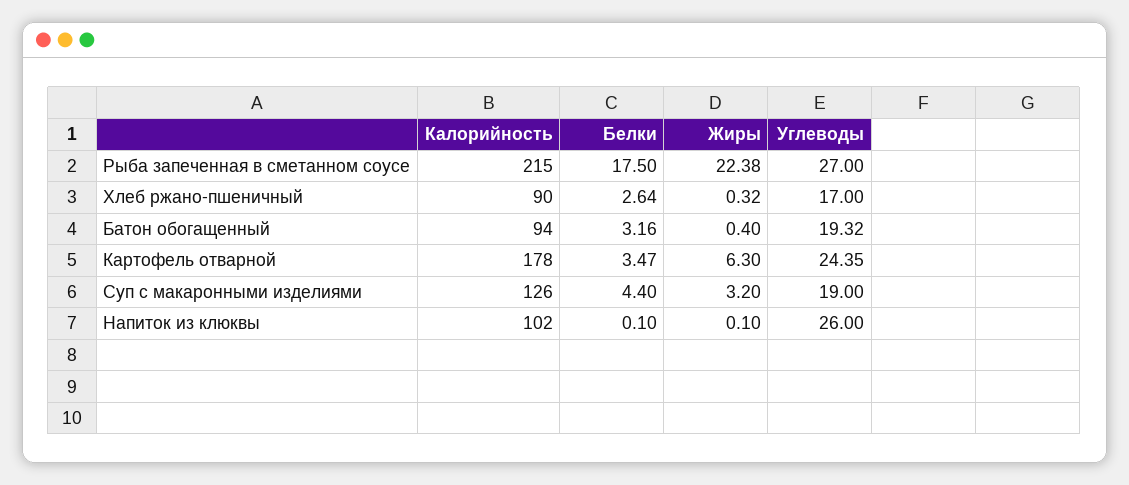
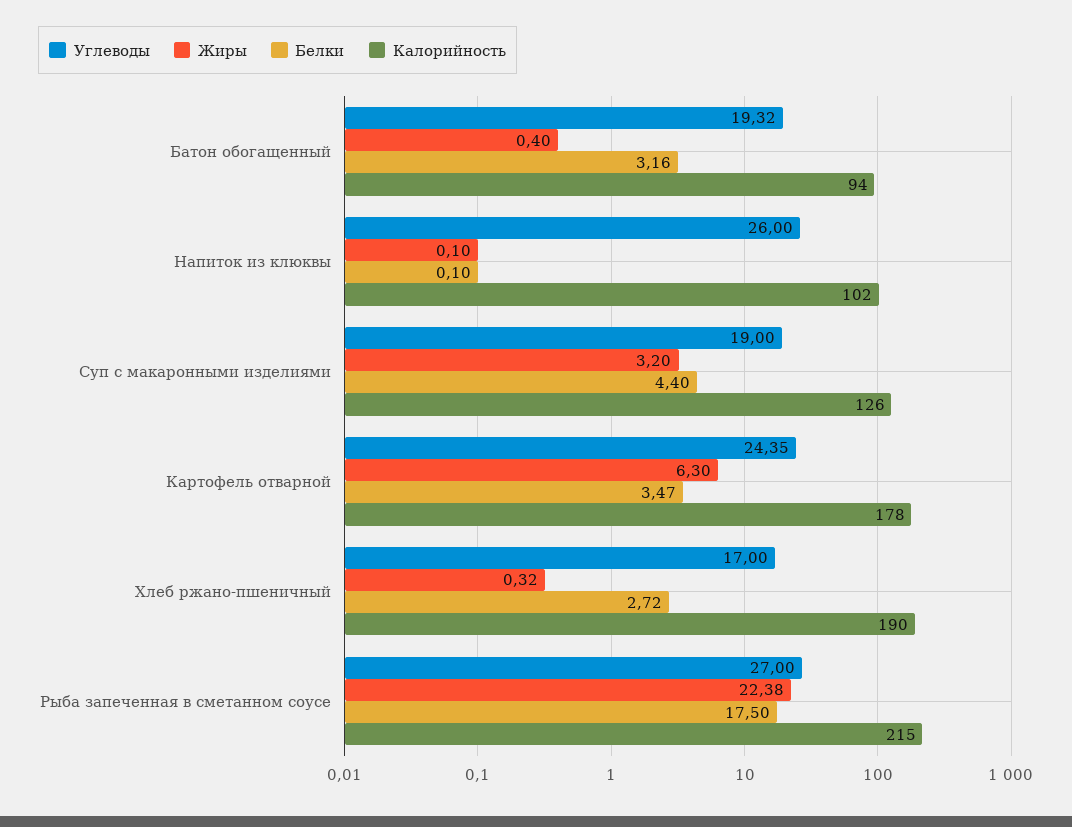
  {
    "Калорийность": {
      "Рыба запеченная в сметанном соусе": 215,
-     "Хлеб ржано-пшеничный": 90,
+     "Хлеб ржано-пшеничный": 190,
      "Батон обогащенный": 94,
      "Картофель отварной": 178,
      "Суп с макаронными изделиями": 126,
      "Напиток из клюквы": 102
    },
    "Белки": {
      "Рыба запеченная в сметанном соусе": 17.5,
-     "Хлеб ржано-пшеничный": 2.64,
+     "Хлеб ржано-пшеничный": 2.72,
      "Батон обогащенный": 3.16,
      "Картофель отварной": 3.47,
      "Суп с макаронными изделиями": 4.4,
      "Напиток из клюквы": 0.1
    },
    "Жиры": {
      "Рыба запеченная в сметанном соусе": 22.38,
      "Хлеб ржано-пшеничный": 0.32,
      "Батон обогащенный": 0.4,
      "Картофель отварной": 6.3,
      "Суп с макаронными изделиями": 3.2,
      "Напиток из клюквы": 0.1
    },
    "Углеводы": {
      "Рыба запеченная в сметанном соусе": 27,
      "Хлеб ржано-пшеничный": 17,
      "Батон обогащенный": 19.32,
      "Картофель отварной": 24.35,
      "Суп с макаронными изделиями": 19,
      "Напиток из клюквы": 26
    }
  }

